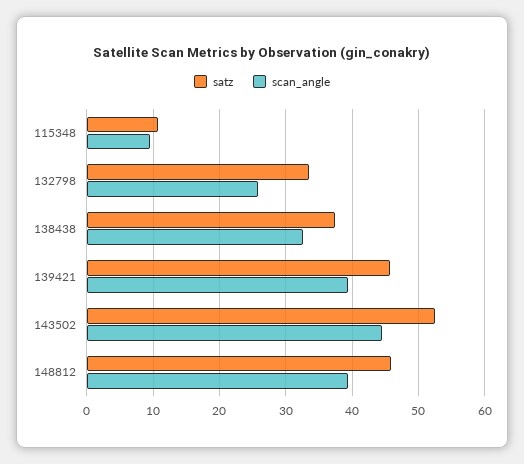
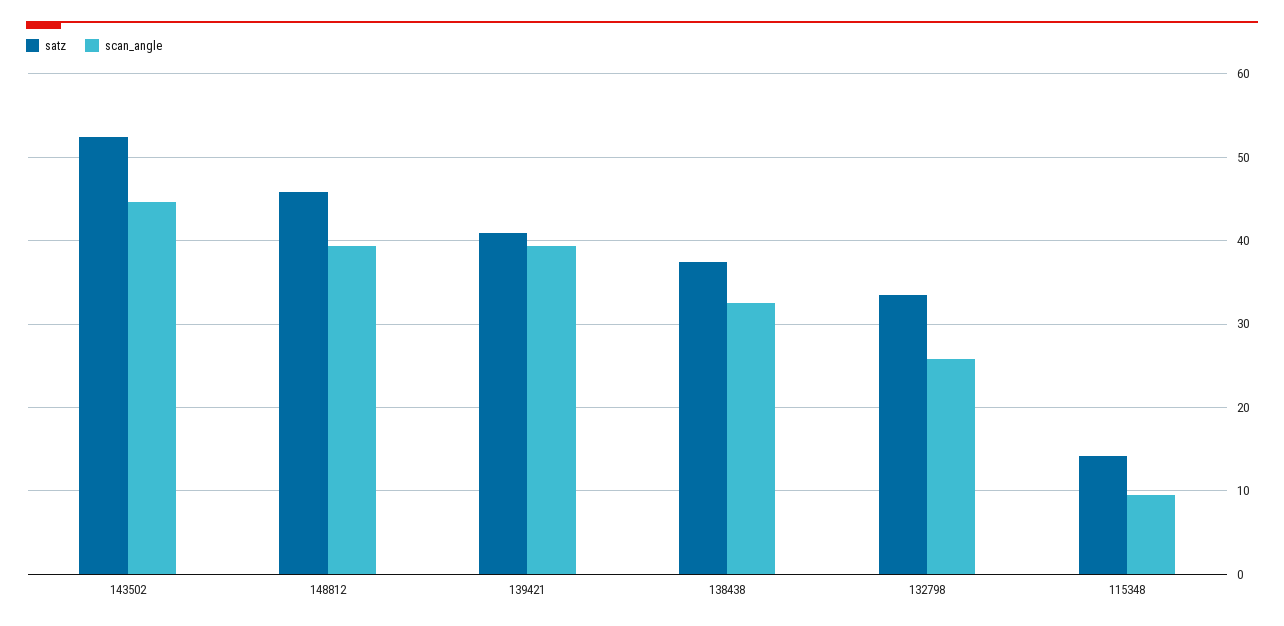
  {
    "satz": {
-     "115348": 11,
+     "115348": 14,
      "132798": 33,
      "138438": 37,
-     "139421": 46,
+     "139421": 41,
      "143502": 52,
      "148812": 46
    },
    "scan_angle": {
      "115348": 10,
      "132798": 26,
      "138438": 33,
      "139421": 39,
      "143502": 45,
      "148812": 39
    }
  }

